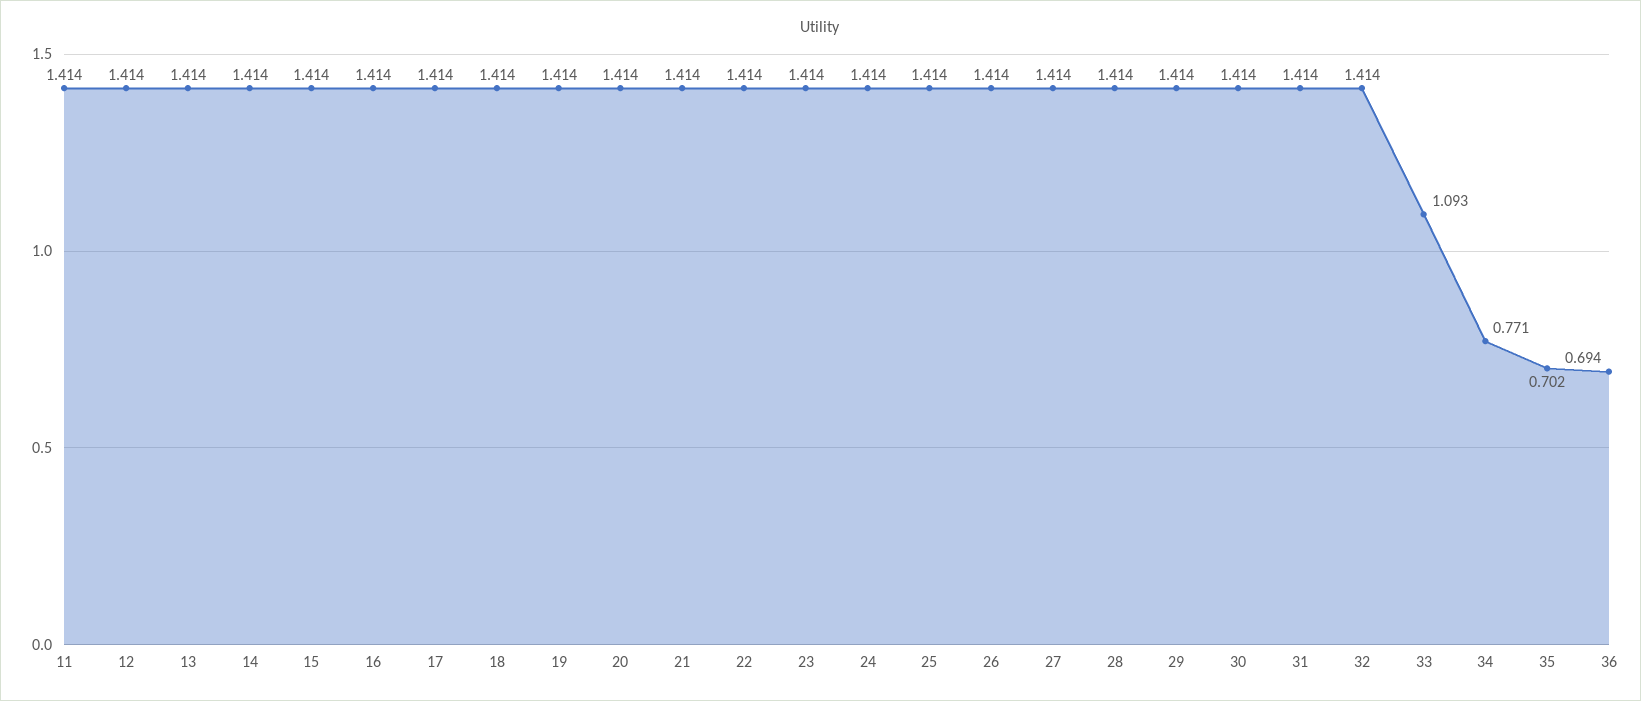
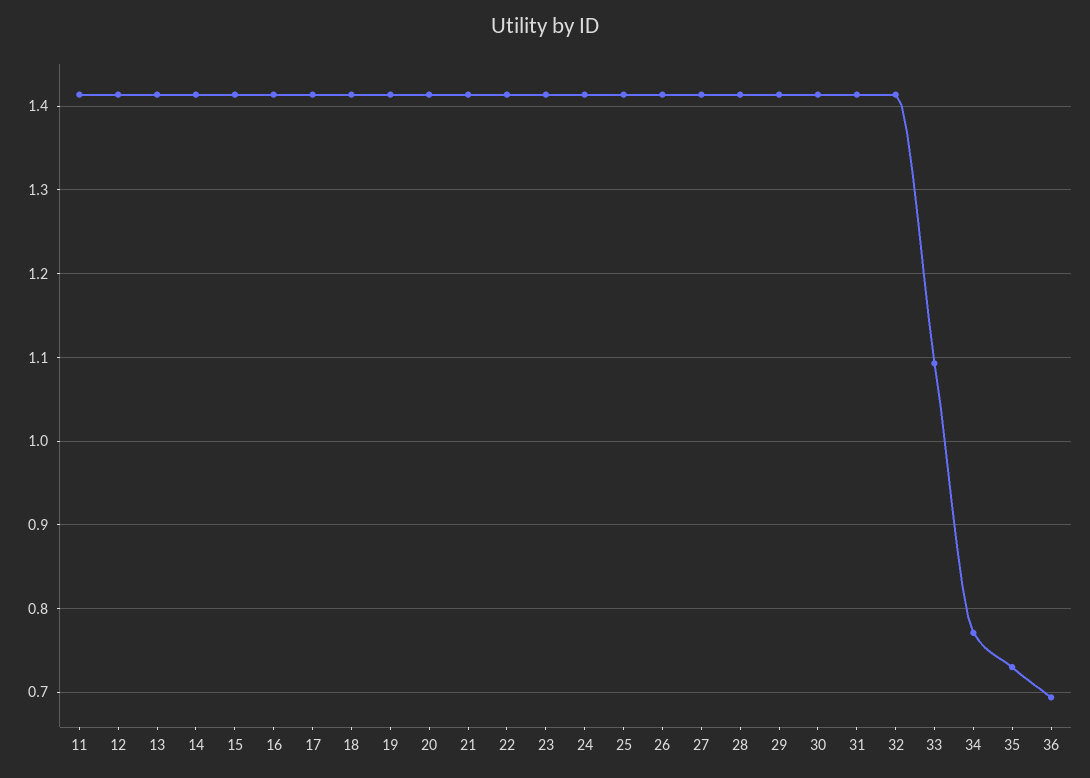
  {
    "11": 1.414,
    "12": 1.414,
    "13": 1.414,
    "14": 1.414,
    "15": 1.414,
    "16": 1.414,
    "17": 1.414,
    "18": 1.414,
    "19": 1.414,
    "20": 1.414,
    "21": 1.414,
    "22": 1.414,
    "23": 1.414,
    "24": 1.414,
    "25": 1.414,
    "26": 1.414,
    "27": 1.414,
    "28": 1.414,
    "29": 1.414,
    "30": 1.414,
    "31": 1.414,
    "32": 1.414,
    "33": 1.093,
    "34": 0.771,
-   "35": 0.702,
+   "35": 0.73,
    "36": 0.694
  }

